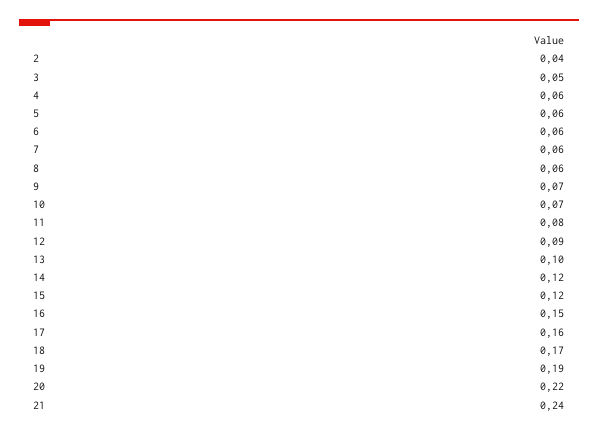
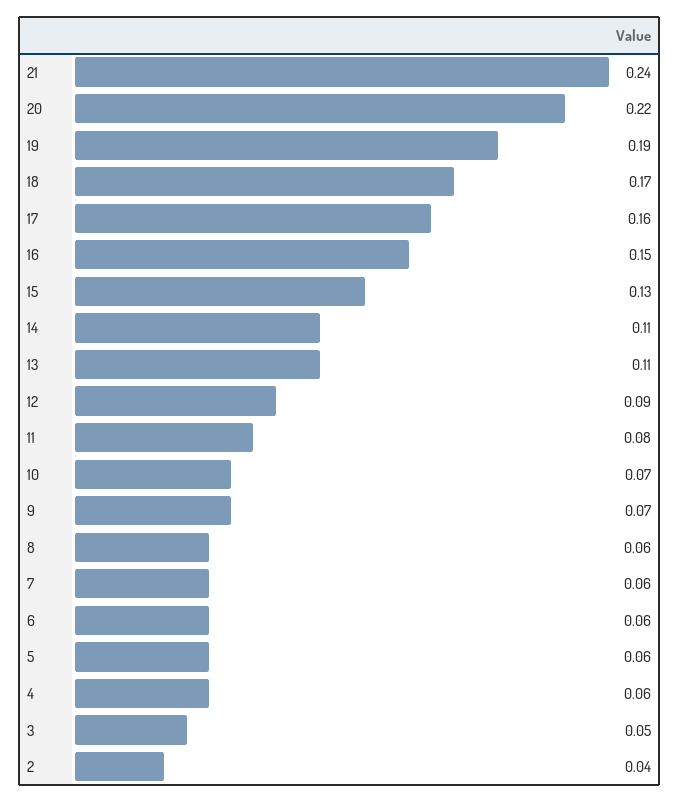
  {
    "2": 0.04,
    "3": 0.05,
    "4": 0.06,
    "5": 0.06,
    "6": 0.06,
    "7": 0.06,
    "8": 0.06,
    "9": 0.07,
    "10": 0.07,
    "11": 0.08,
    "12": 0.09,
-   "13": 0.1,
+   "13": 0.11,
-   "14": 0.12,
+   "14": 0.11,
-   "15": 0.12,
+   "15": 0.13,
    "16": 0.15,
    "17": 0.16,
    "18": 0.17,
    "19": 0.19,
    "20": 0.22,
    "21": 0.24
  }

